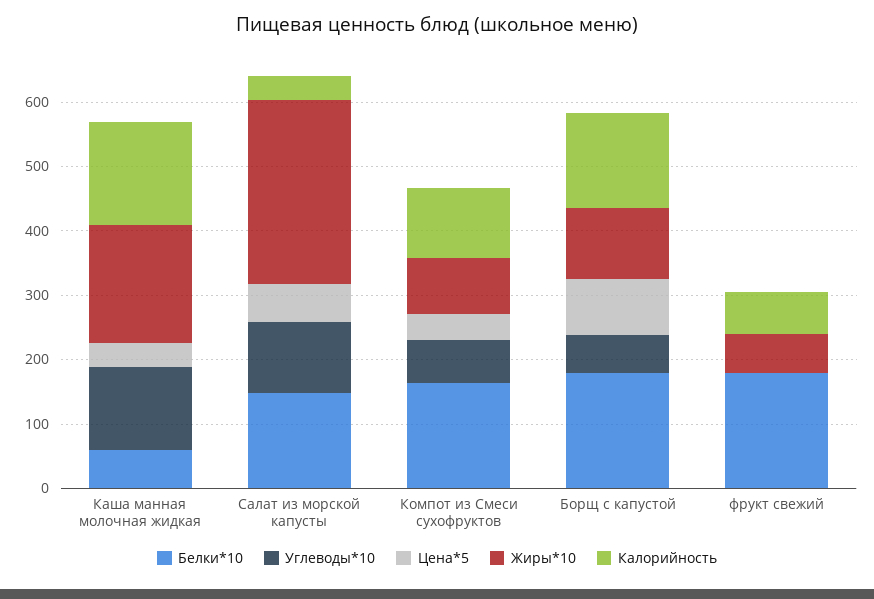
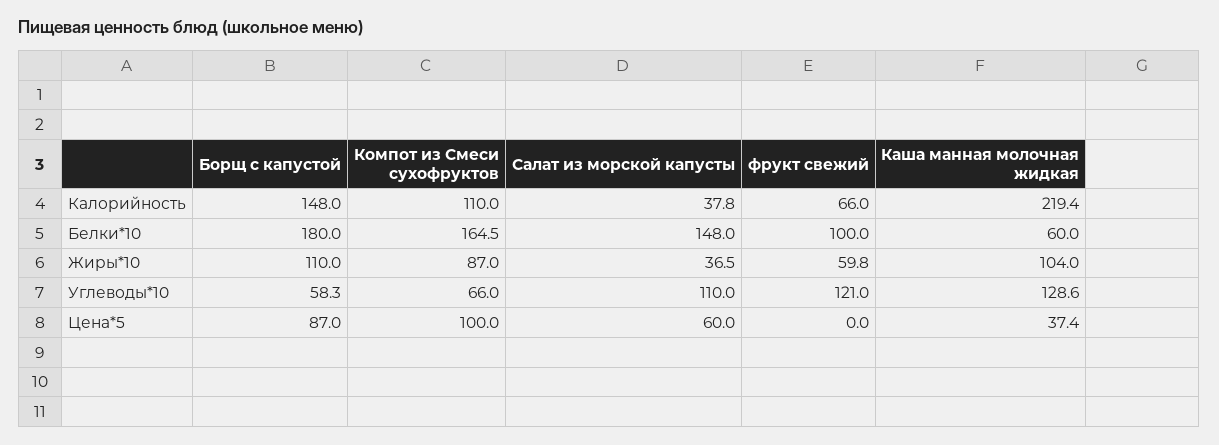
  {
    "Белки*10": {
      "Каша манная молочная жидкая": 60,
      "Салат из морской капусты": 148,
      "Компот из Смеси сухофруктов": 164.5,
      "Борщ с капустой": 180,
-     "фрукт свежий": 180
+     "фрукт свежий": 100
    },
    "Углеводы*10": {
      "Каша манная молочная жидкая": 128.6,
      "Салат из морской капусты": 110,
      "Компот из Смеси сухофруктов": 66,
      "Борщ с капустой": 58.3,
-     "фрукт свежий": 0
+     "фрукт свежий": 121
    },
    "Цена*5": {
      "Каша манная молочная жидкая": 37.4,
      "Салат из морской капусты": 60,
-     "Компот из Смеси сухофруктов": 40,
+     "Компот из Смеси сухофруктов": 100,
      "Борщ с капустой": 87,
      "фрукт свежий": 0
    },
    "Жиры*10": {
-     "Каша манная молочная жидкая": 180,
+     "Каша манная молочная жидкая": 104,
-     "Салат из морской капусты": 280,
+     "Салат из морской капусты": 36.5,
      "Компот из Смеси сухофруктов": 87,
      "Борщ с капустой": 110,
      "фрукт свежий": 59.8
    },
    "Калорийность": {
-     "Каша манная молочная жидкая": 160,
+     "Каша манная молочная жидкая": 219.4,
      "Салат из морской капусты": 37.8,
      "Компот из Смеси сухофруктов": 110,
      "Борщ с капустой": 148,
      "фрукт свежий": 66
    }
  }

